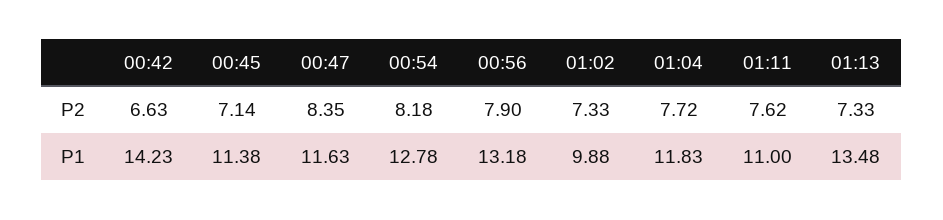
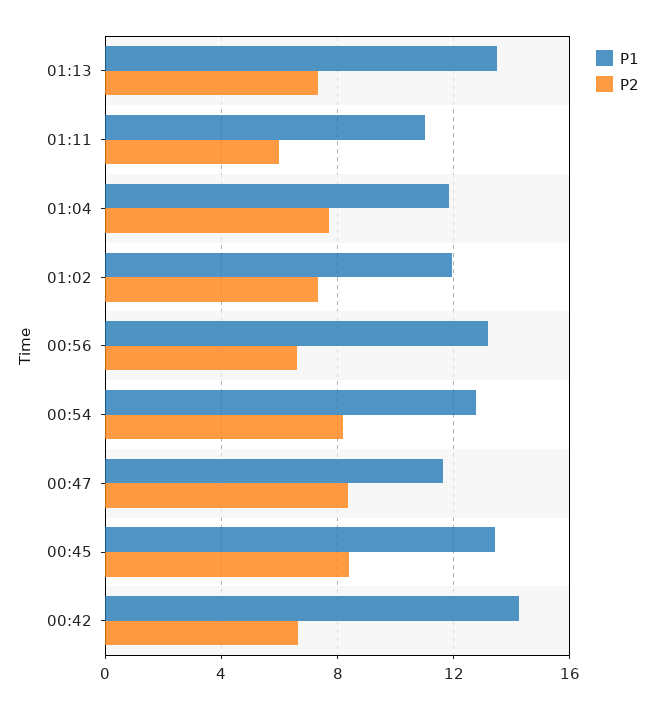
  {
    "P2": {
      "00:42": 6.63,
-     "00:45": 7.14,
+     "00:45": 8.5,
      "00:47": 8.35,
      "00:54": 8.18,
-     "00:56": 7.9,
+     "00:56": 6.5,
      "01:02": 7.33,
      "01:04": 7.72,
-     "01:11": 7.62,
+     "01:11": 6,
      "01:13": 7.33
    },
    "P1": {
      "00:42": 14.23,
-     "00:45": 11.38,
+     "00:45": 13.5,
      "00:47": 11.63,
      "00:54": 12.78,
      "00:56": 13.18,
-     "01:02": 9.88,
+     "01:02": 12,
      "01:04": 11.83,
      "01:11": 11,
      "01:13": 13.48
    }
  }

